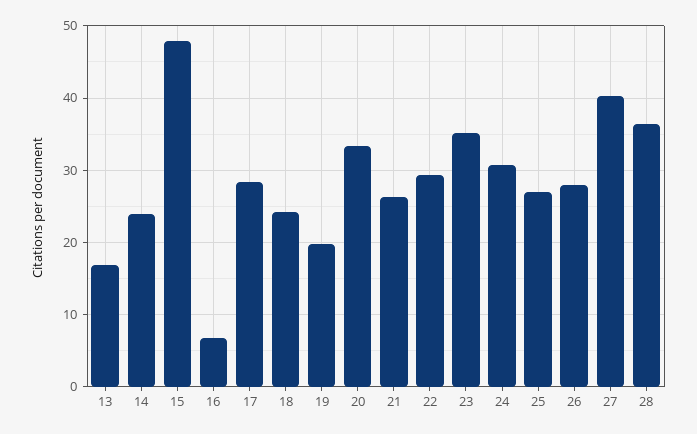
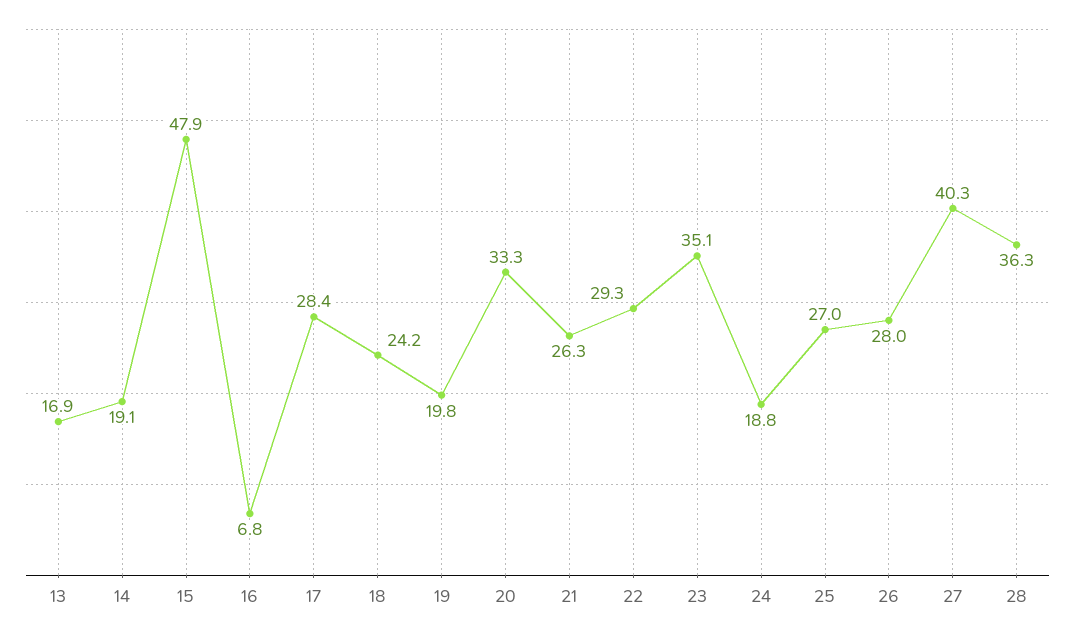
  {
    "13": 16.9,
-   "14": 24,
+   "14": 19.1,
    "15": 47.9,
    "16": 6.8,
    "17": 28.4,
    "18": 24.2,
    "19": 19.8,
    "20": 33.3,
    "21": 26.3,
    "22": 29.3,
    "23": 35.1,
-   "24": 31,
+   "24": 18.8,
    "25": 27,
    "26": 28,
    "27": 40.3,
    "28": 36.3
  }

